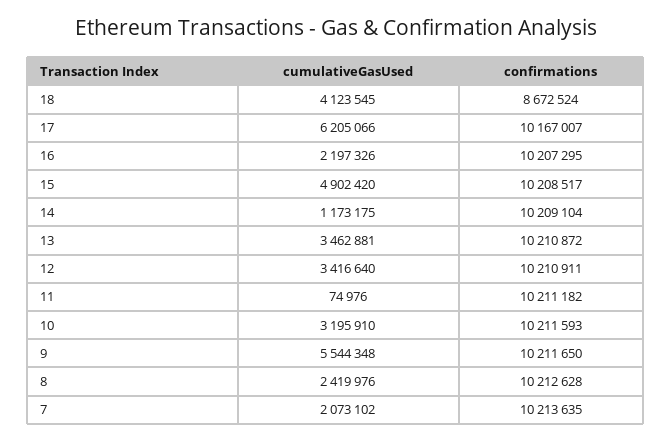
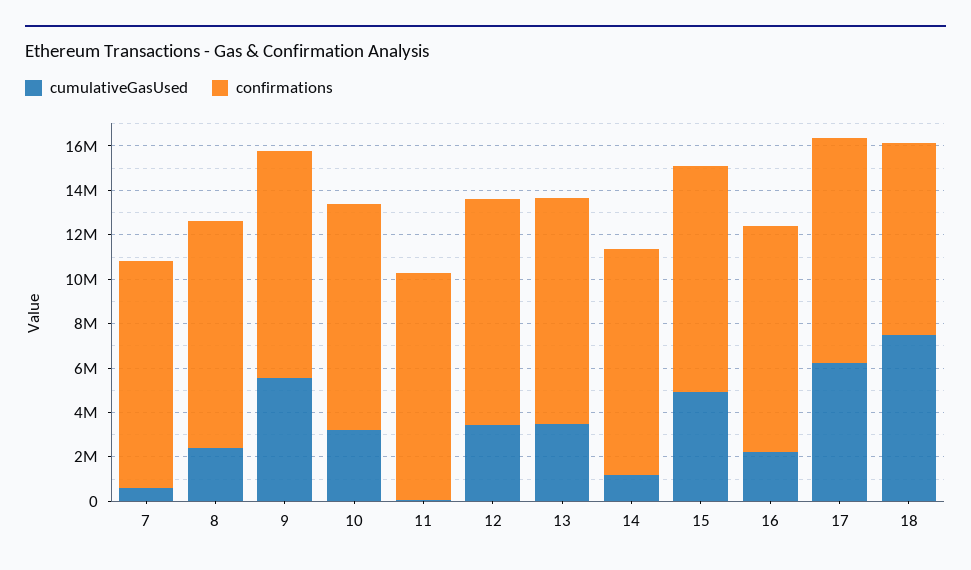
  {
    "cumulativeGasUsed": {
-     "18": 4123545,
+     "18": 7500000,
      "17": 6205066,
      "16": 2197326,
      "15": 4902420,
      "14": 1173175,
      "13": 3462881,
      "12": 3416640,
      "11": 74976,
      "10": 3195910,
      "9": 5544348,
      "8": 2419976,
-     "7": 2073102
+     "7": 500000
    },
    "confirmations": {
      "18": 8672524,
      "17": 10167007,
      "16": 10207295,
      "15": 10208517,
      "14": 10209104,
      "13": 10210872,
      "12": 10210911,
      "11": 10211182,
      "10": 10211593,
      "9": 10211650,
      "8": 10212628,
      "7": 10213635
    }
  }

